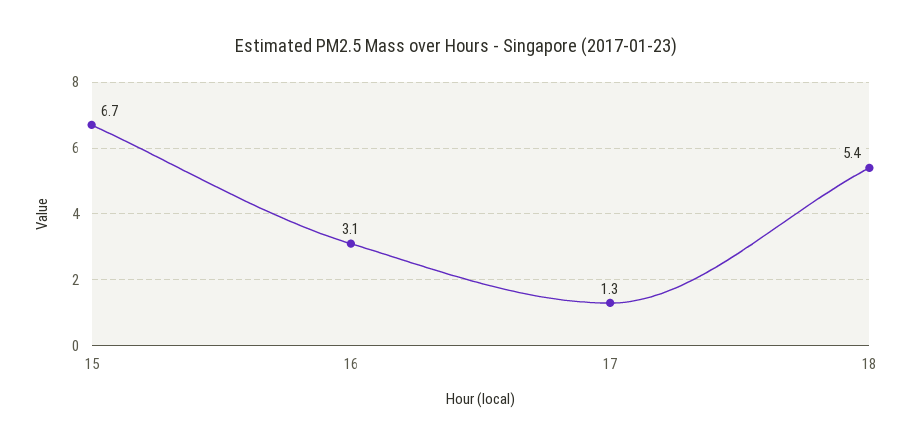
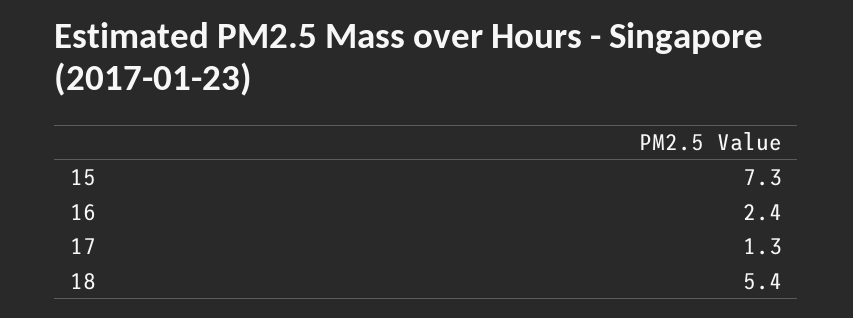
  {
-   "15": 6.7,
+   "15": 7.3,
-   "16": 3.1,
+   "16": 2.4,
    "17": 1.3,
    "18": 5.4
  }

